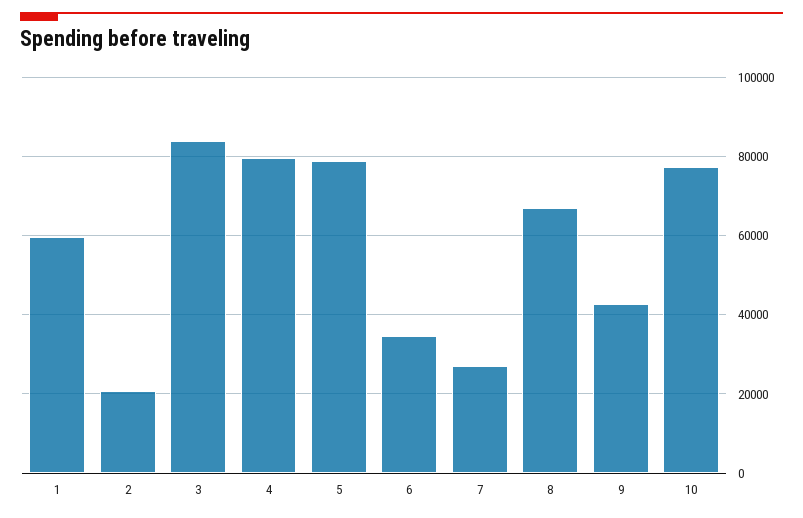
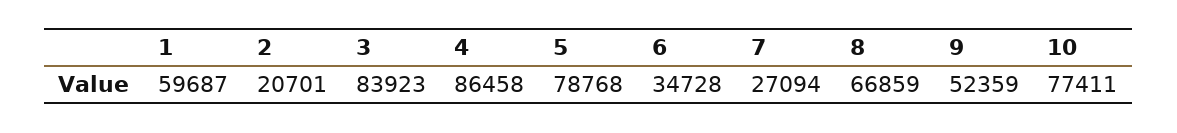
  {
    "1": 59687,
    "2": 20701,
    "3": 83923,
-   "4": 80000,
+   "4": 86458,
    "5": 78768,
    "6": 34728,
    "7": 27094,
    "8": 66859,
-   "9": 42000,
+   "9": 52359,
    "10": 77411
  }

